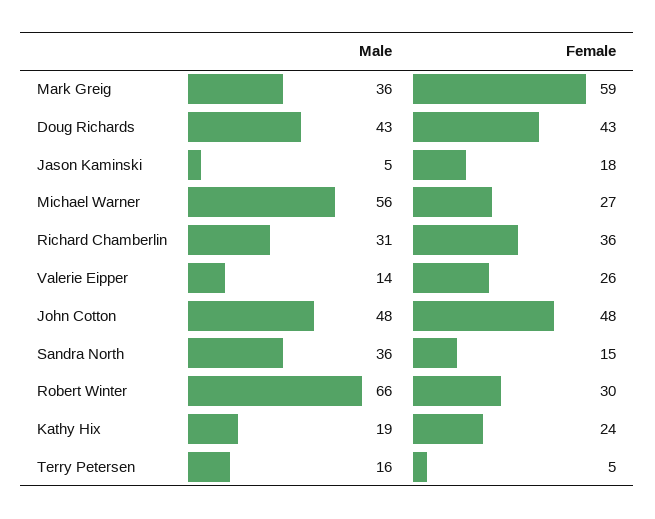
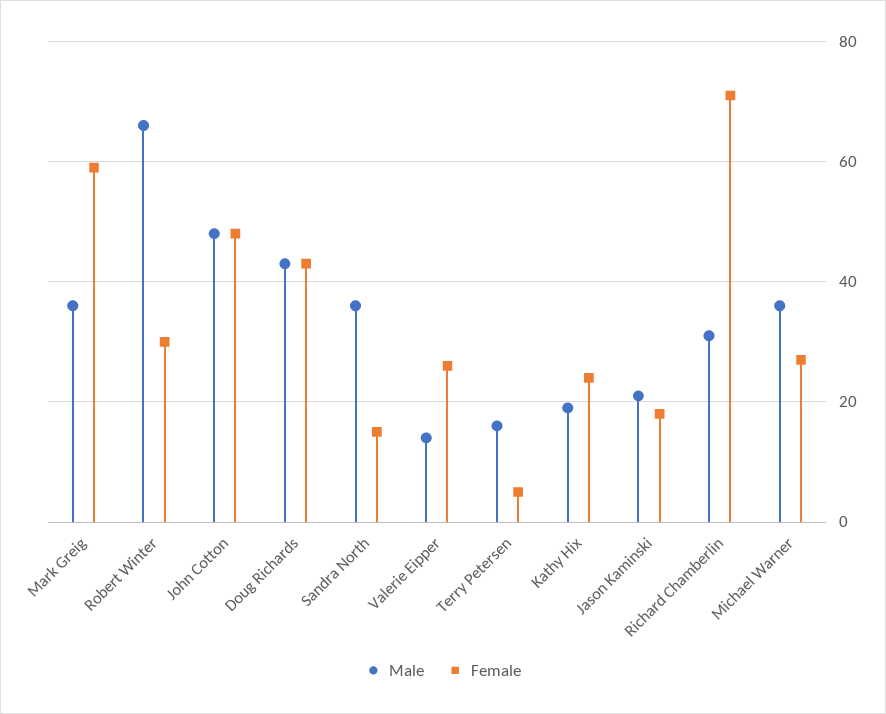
  {
    "Male": {
      "Mark Greig": 36,
      "Doug Richards": 43,
-     "Jason Kaminski": 5,
+     "Jason Kaminski": 20,
-     "Michael Warner": 56,
+     "Michael Warner": 35,
      "Richard Chamberlin": 31,
      "Valerie Eipper": 14,
      "John Cotton": 48,
      "Sandra North": 36,
      "Robert Winter": 66,
      "Kathy Hix": 19,
      "Terry Petersen": 16
    },
    "Female": {
      "Mark Greig": 59,
      "Doug Richards": 43,
      "Jason Kaminski": 18,
      "Michael Warner": 27,
-     "Richard Chamberlin": 36,
+     "Richard Chamberlin": 70,
      "Valerie Eipper": 26,
      "John Cotton": 48,
      "Sandra North": 15,
      "Robert Winter": 30,
      "Kathy Hix": 24,
      "Terry Petersen": 5
    }
  }

